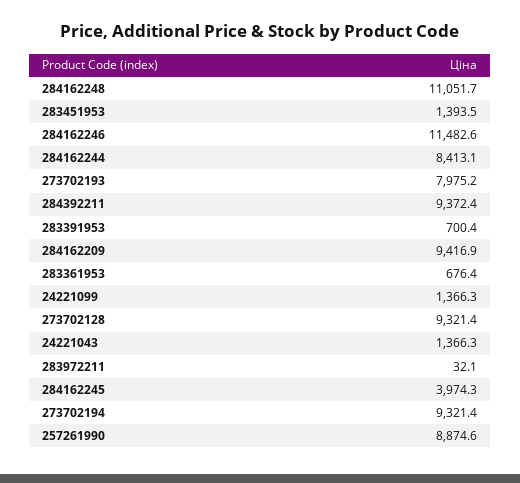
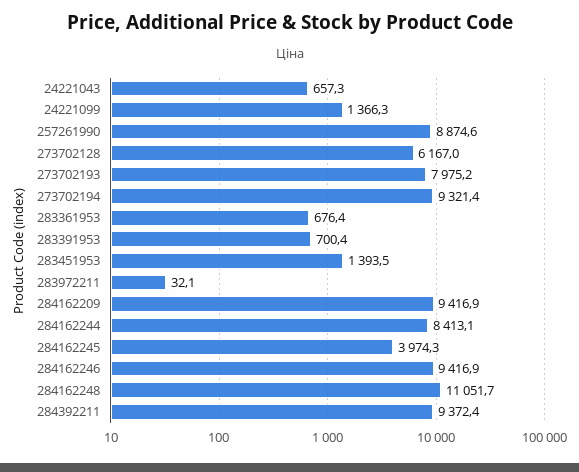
  {
    "284162248": 11051.7,
    "283451953": 1393.5,
-   "284162246": 11482.6,
+   "284162246": 9416.9,
    "284162244": 8413.1,
    "273702193": 7975.2,
    "284392211": 9372.4,
    "283391953": 700.4,
    "284162209": 9416.9,
    "283361953": 676.4,
    "24221099": 1366.3,
-   "273702128": 9321.4,
+   "273702128": 6167,
-   "24221043": 1366.3,
+   "24221043": 657.3,
    "283972211": 32.1,
    "284162245": 3974.3,
    "273702194": 9321.4,
    "257261990": 8874.6
  }

